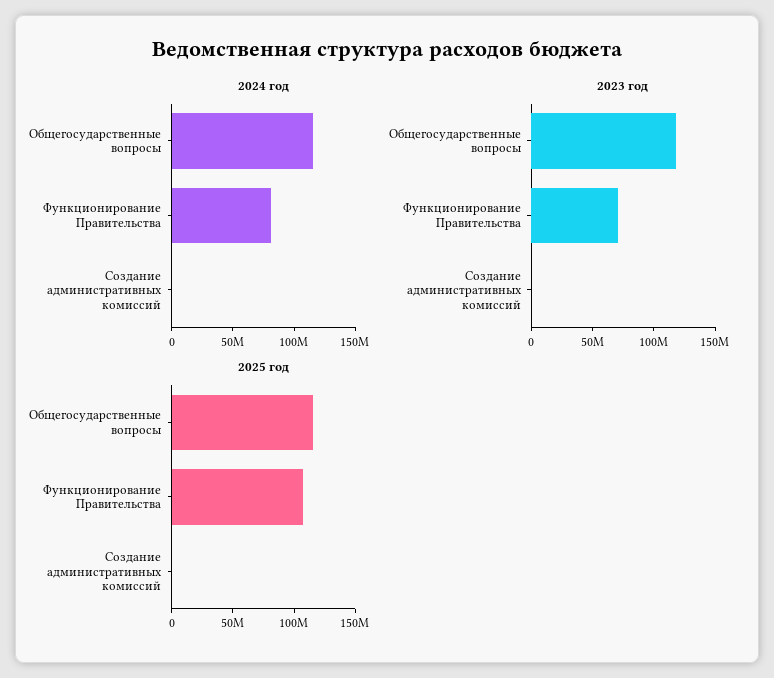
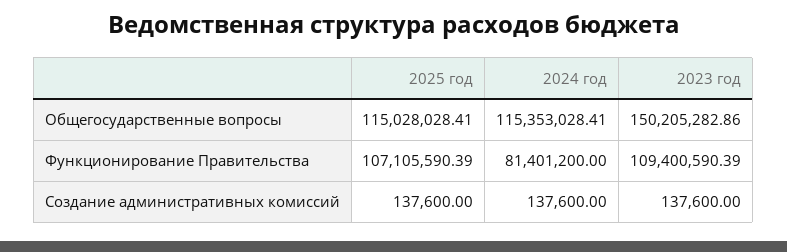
  {
    "2024 год": {
      "Общегосударственные вопросы": 115353028.41,
      "Функционирование Правительства": 81401200,
      "Создание административных комиссий": 137600
    },
    "2023 год": {
-     "Общегосударственные вопросы": 120000000,
+     "Общегосударственные вопросы": 150205282.86,
-     "Функционирование Правительства": 70000000,
+     "Функционирование Правительства": 109400590.39,
      "Создание административных комиссий": 137600
    },
    "2025 год": {
      "Общегосударственные вопросы": 115028028.41,
      "Функционирование Правительства": 107105590.39,
      "Создание административных комиссий": 137600
    }
  }

